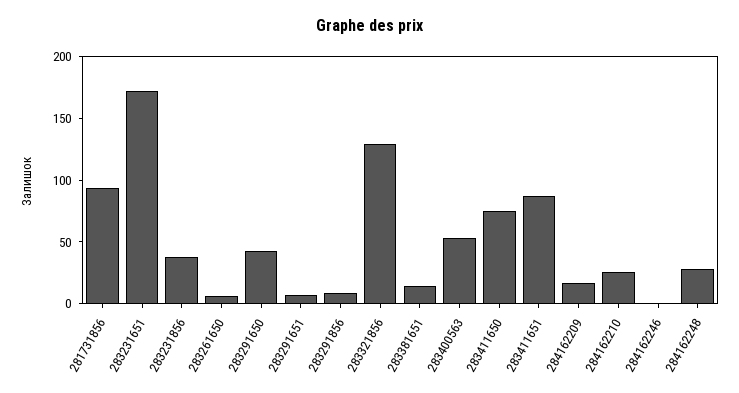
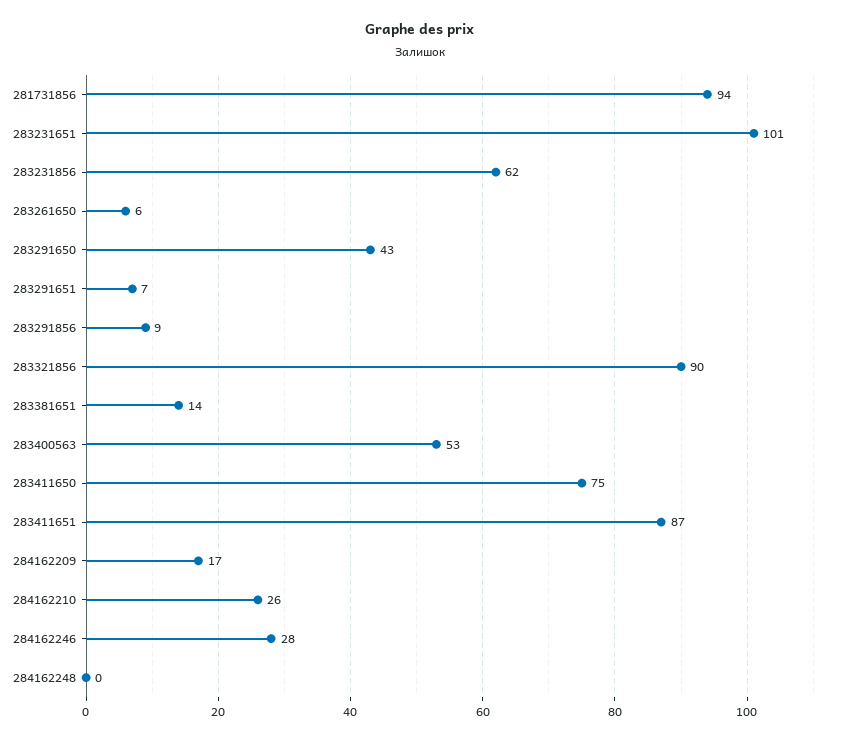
  {
    "281731856": 94,
-   "283231651": 170,
+   "283231651": 101,
-   "283231856": 40,
+   "283231856": 62,
    "283261650": 6,
    "283291650": 43,
    "283291651": 7,
    "283291856": 9,
-   "283321856": 130,
+   "283321856": 90,
    "283381651": 14,
    "283400563": 53,
    "283411650": 75,
    "283411651": 87,
    "284162209": 17,
    "284162210": 26,
-   "284162246": 0,
+   "284162246": 28,
-   "284162248": 30
+   "284162248": 0
  }

